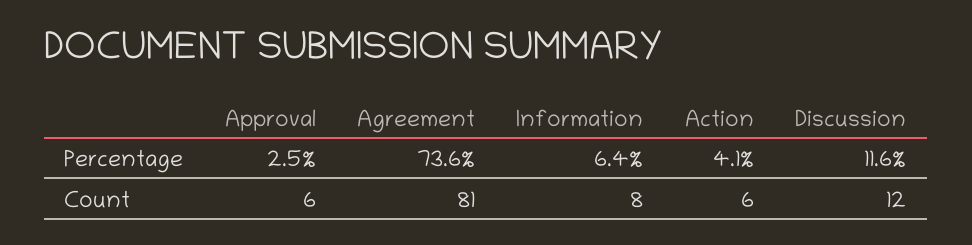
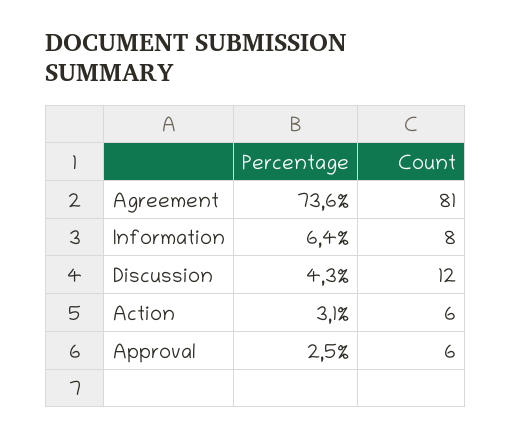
  {
    "Approval": {
      "Percentage": 2.5,
      "Count": 6
    },
    "Agreement": {
      "Percentage": 73.6,
      "Count": 81
    },
    "Information": {
      "Percentage": 6.4,
      "Count": 8
    },
    "Action": {
-     "Percentage": 4.1,
+     "Percentage": 3.1,
      "Count": 6
    },
    "Discussion": {
-     "Percentage": 11.6,
+     "Percentage": 4.3,
      "Count": 12
    }
  }

